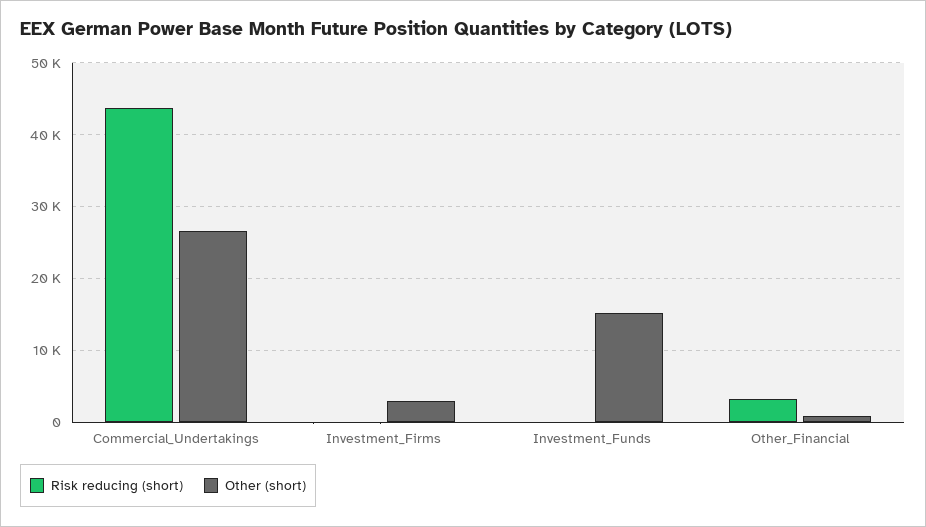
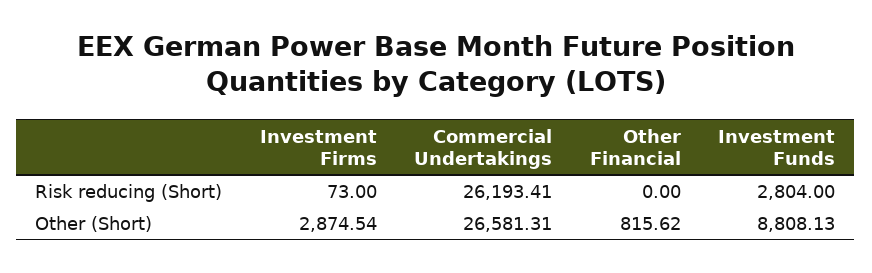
  {
    "Risk reducing (short)": {
-     "Commercial_Undertakings": 44000,
+     "Commercial_Undertakings": 26193.41,
      "Investment_Firms": 73,
-     "Investment_Funds": 0,
+     "Investment_Funds": 2804,
-     "Other_Financial": 3000
+     "Other_Financial": 0
    },
    "Other (short)": {
      "Commercial_Undertakings": 26581.31,
      "Investment_Firms": 2874.54,
-     "Investment_Funds": 15000,
+     "Investment_Funds": 8808.13,
      "Other_Financial": 815.62
    }
  }

